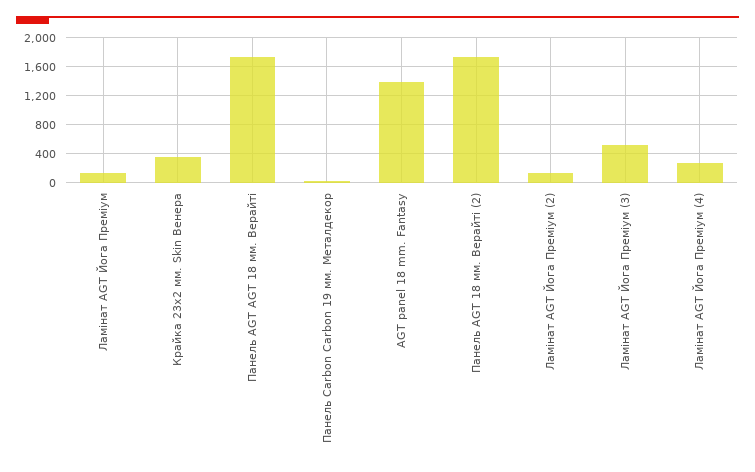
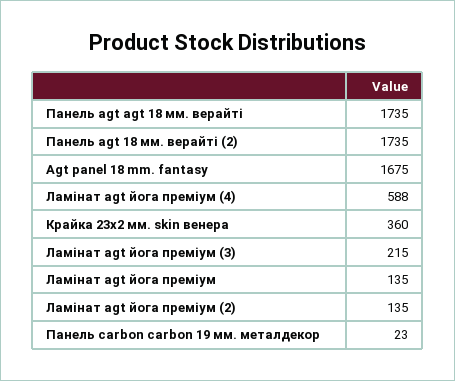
  {
    "Ламінат AGT Йога Преміум": 135,
    "Крайка 23x2 мм. Skin Венера": 360,
    "Панель AGT AGT 18 мм. Верайті": 1735,
    "Панель Carbon Carbon 19 мм. Металдекор": 23,
-   "AGT panel 18 mm. Fantasy": 1400,
+   "AGT panel 18 mm. Fantasy": 1675,
    "Панель AGT 18 мм. Верайті (2)": 1735,
    "Ламінат AGT Йога Преміум (2)": 135,
-   "Ламінат AGT Йога Преміум (3)": 500,
+   "Ламінат AGT Йога Преміум (3)": 215,
-   "Ламінат AGT Йога Преміум (4)": 300
+   "Ламінат AGT Йога Преміум (4)": 588
  }

